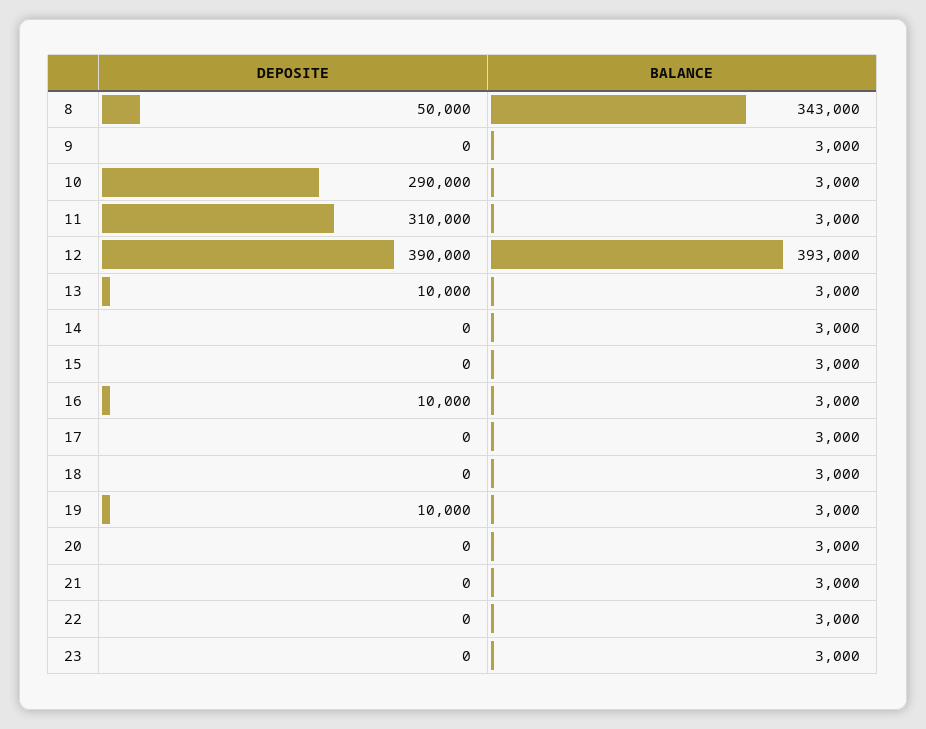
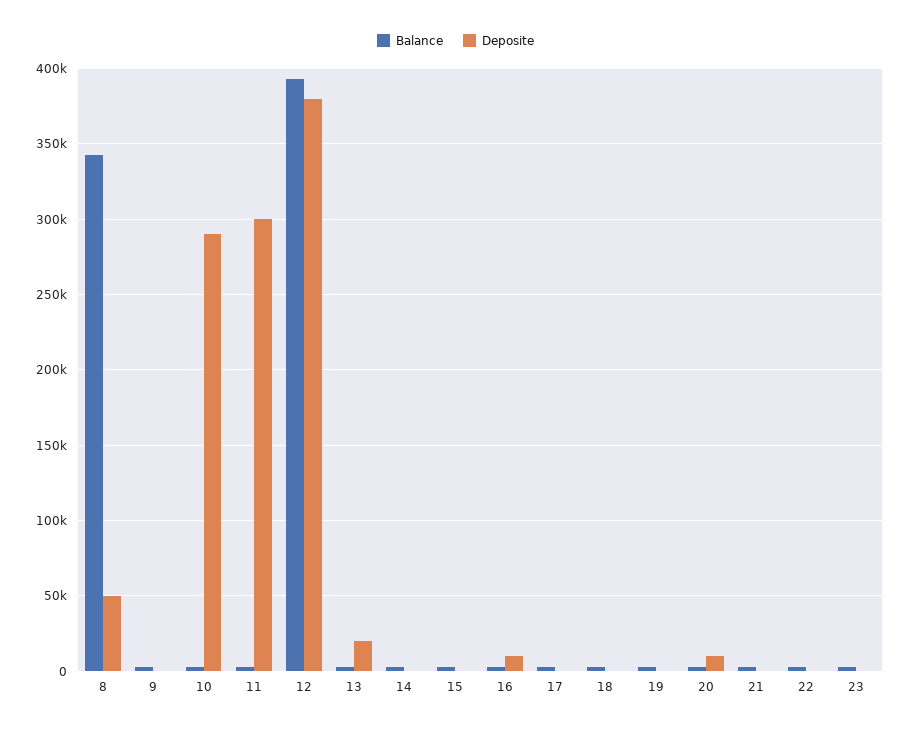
  {
    "DEPOSITE": {
      "8": 50000,
      "9": 0,
      "10": 290000,
-     "11": 310000,
+     "11": 300000,
-     "12": 390000,
+     "12": 380000,
-     "13": 10000,
+     "13": 20000,
      "14": 0,
      "15": 0,
      "16": 10000,
      "17": 0,
      "18": 0,
-     "19": 10000,
+     "19": 0,
-     "20": 0,
+     "20": 10000,
      "21": 0,
      "22": 0,
      "23": 0
    },
    "BALANCE": {
      "8": 343000,
      "9": 3000,
      "10": 3000,
      "11": 3000,
      "12": 393000,
      "13": 3000,
      "14": 3000,
      "15": 3000,
      "16": 3000,
      "17": 3000,
      "18": 3000,
      "19": 3000,
      "20": 3000,
      "21": 3000,
      "22": 3000,
      "23": 3000
    }
  }

